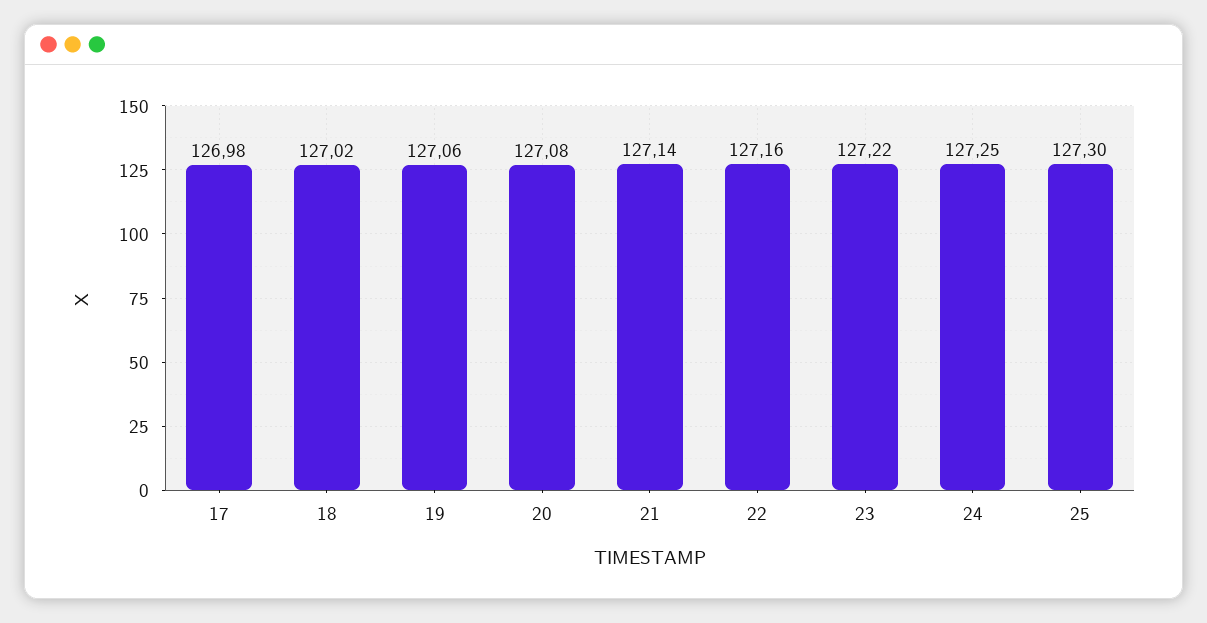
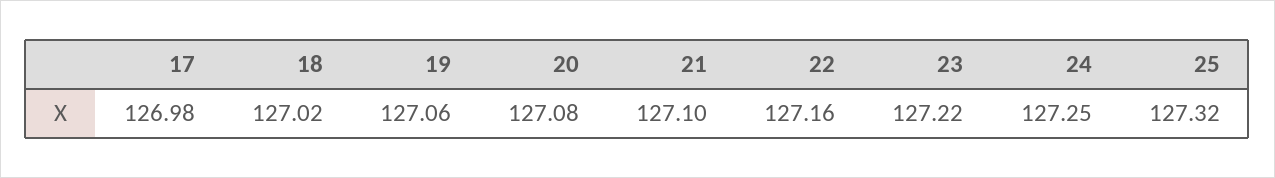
  {
    "17": 126.98,
    "18": 127.02,
    "19": 127.06,
    "20": 127.08,
-   "21": 127.14,
+   "21": 127.1,
    "22": 127.16,
    "23": 127.22,
    "24": 127.25,
-   "25": 127.3
+   "25": 127.32
  }

